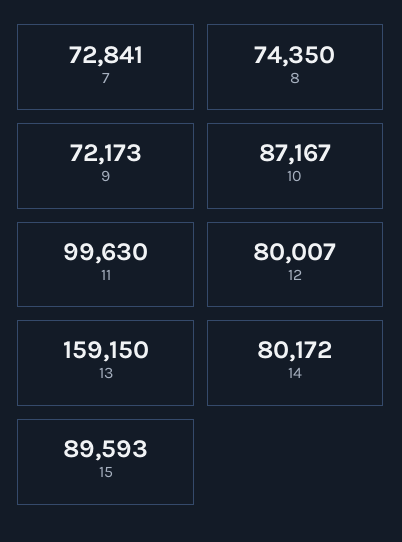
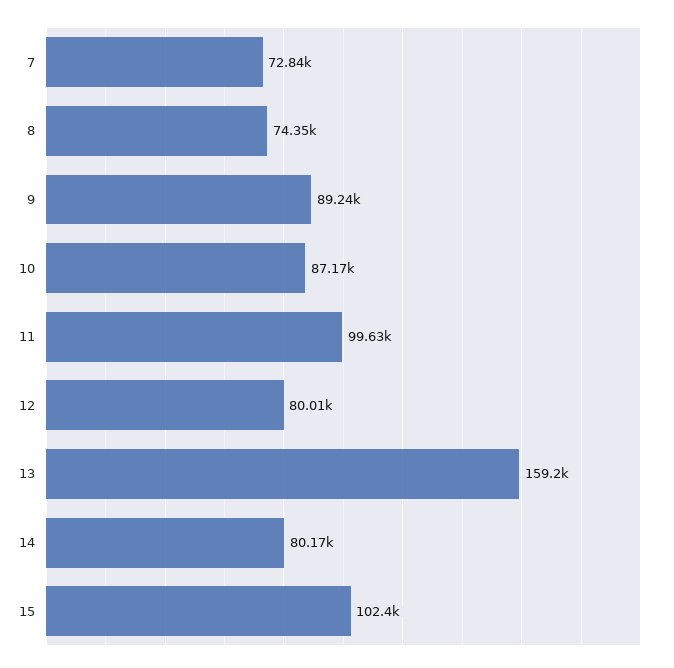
  {
    "7": 72841,
    "8": 74350,
-   "9": 72173,
+   "9": 89240,
    "10": 87167,
    "11": 99630,
    "12": 80007,
    "13": 159150,
    "14": 80172,
-   "15": 89593
+   "15": 102400
  }

